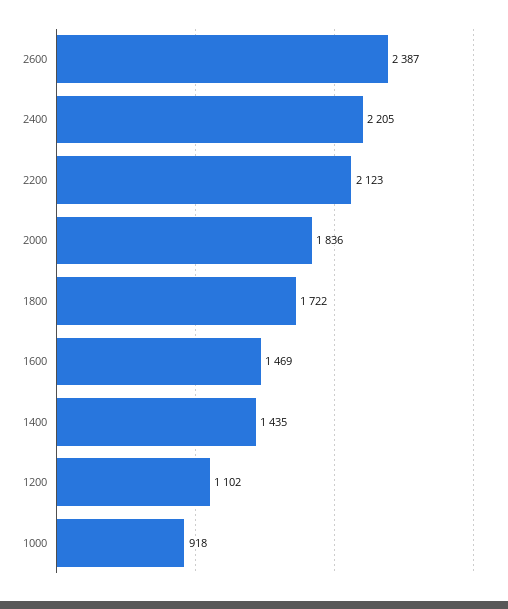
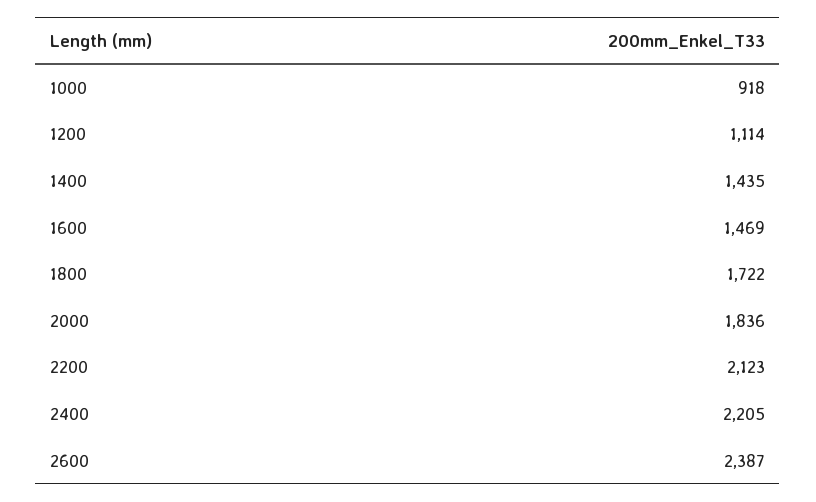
  {
    "2600": 2387,
    "2400": 2205,
    "2200": 2123,
    "2000": 1836,
    "1800": 1722,
    "1600": 1469,
    "1400": 1435,
-   "1200": 1102,
+   "1200": 1114,
    "1000": 918
  }

